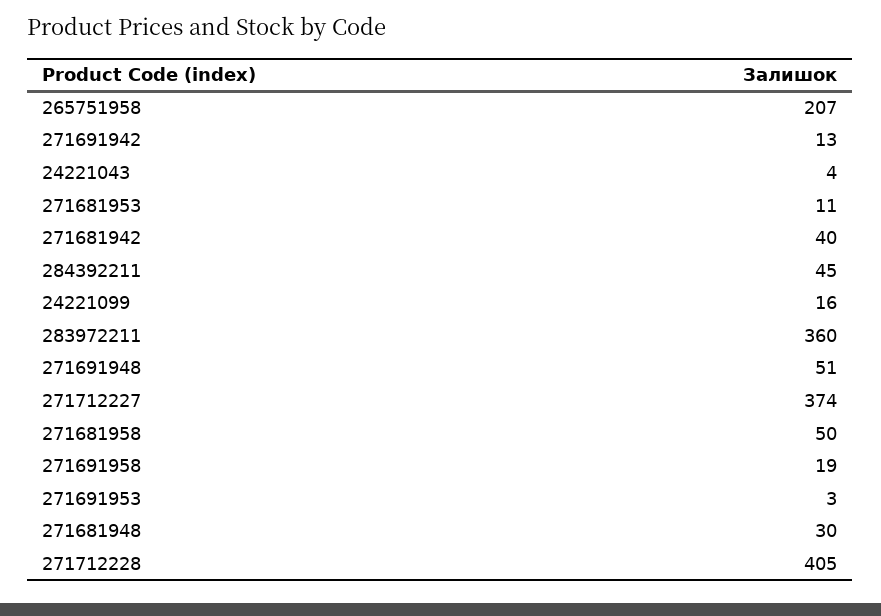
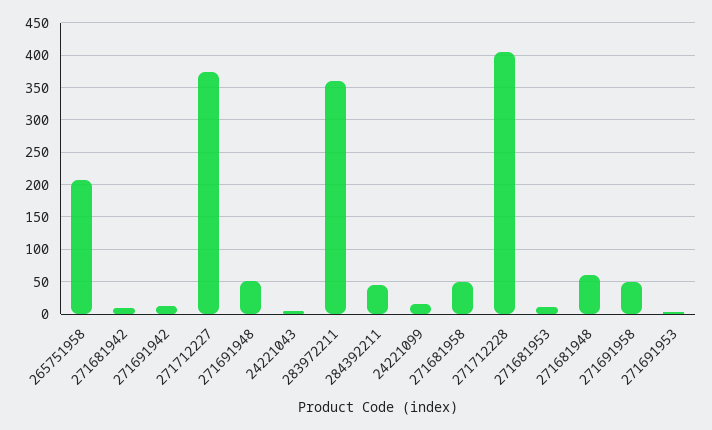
  {
    "265751958": 207,
    "271691942": 13,
    "24221043": 4,
    "271681953": 11,
-   "271681942": 40,
+   "271681942": 10,
    "284392211": 45,
    "24221099": 16,
    "283972211": 360,
    "271691948": 51,
    "271712227": 374,
    "271681958": 50,
-   "271691958": 19,
+   "271691958": 50,
    "271691953": 3,
-   "271681948": 30,
+   "271681948": 60,
    "271712228": 405
  }

